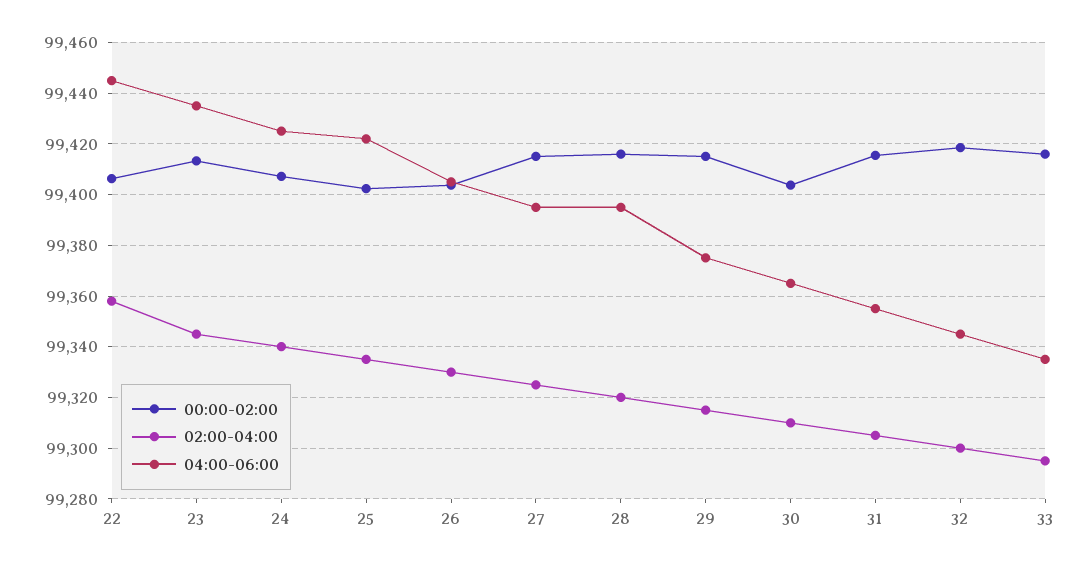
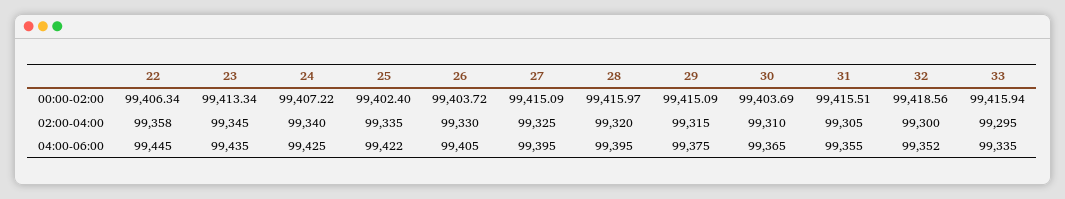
  {
    "00:00-02:00": {
      "22": 99406.34,
      "23": 99413.34,
      "24": 99407.22,
      "25": 99402.4,
      "26": 99403.72,
      "27": 99415.09,
      "28": 99415.97,
      "29": 99415.09,
      "30": 99403.69,
      "31": 99415.51,
      "32": 99418.56,
      "33": 99415.94
    },
    "02:00-04:00": {
      "22": 99358,
      "23": 99345,
      "24": 99340,
      "25": 99335,
      "26": 99330,
      "27": 99325,
      "28": 99320,
      "29": 99315,
      "30": 99310,
      "31": 99305,
      "32": 99300,
      "33": 99295
    },
    "04:00-06:00": {
      "22": 99445,
      "23": 99435,
      "24": 99425,
      "25": 99422,
      "26": 99405,
      "27": 99395,
      "28": 99395,
      "29": 99375,
      "30": 99365,
      "31": 99355,
-     "32": 99345,
+     "32": 99352,
      "33": 99335
    }
  }

